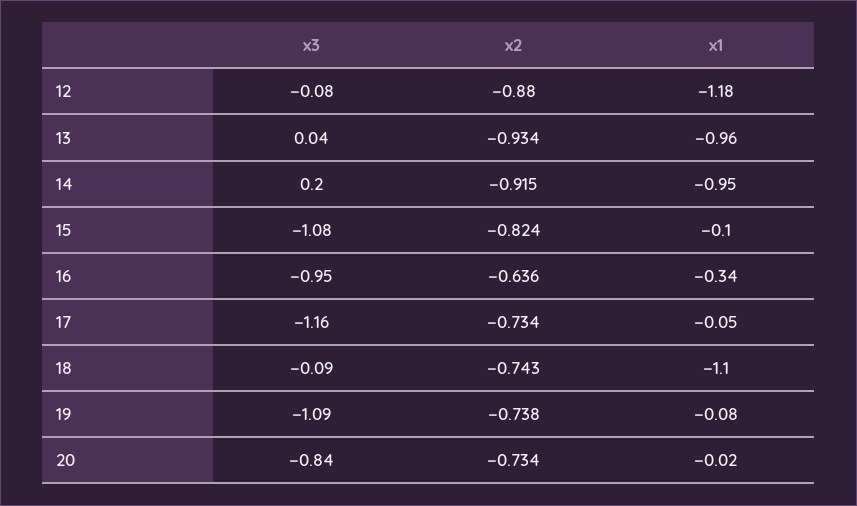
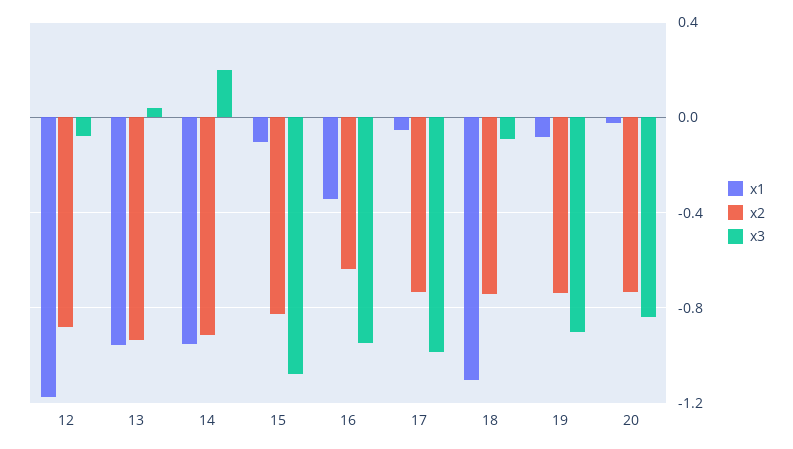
  {
    "x3": {
      "12": -0.08,
      "13": 0.04,
      "14": 0.2,
      "15": -1.08,
      "16": -0.95,
-     "17": -1.16,
+     "17": -1,
      "18": -0.09,
-     "19": -1.09,
+     "19": -0.9,
      "20": -0.84
    },
    "x2": {
      "12": -0.88,
      "13": -0.934,
      "14": -0.915,
      "15": -0.824,
      "16": -0.636,
      "17": -0.734,
      "18": -0.743,
      "19": -0.738,
      "20": -0.734
    },
    "x1": {
      "12": -1.18,
      "13": -0.96,
      "14": -0.95,
      "15": -0.1,
      "16": -0.34,
      "17": -0.05,
      "18": -1.1,
      "19": -0.08,
      "20": -0.02
    }
  }

